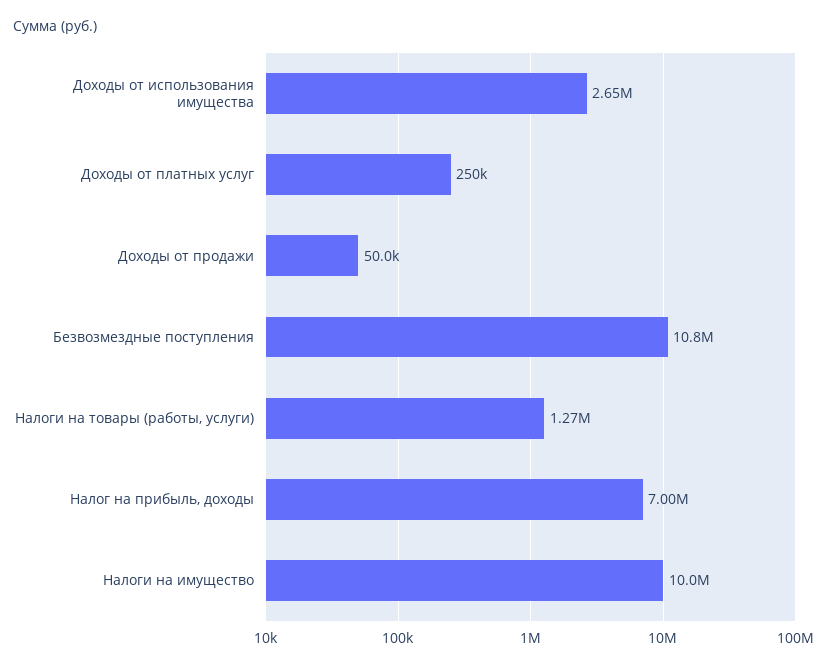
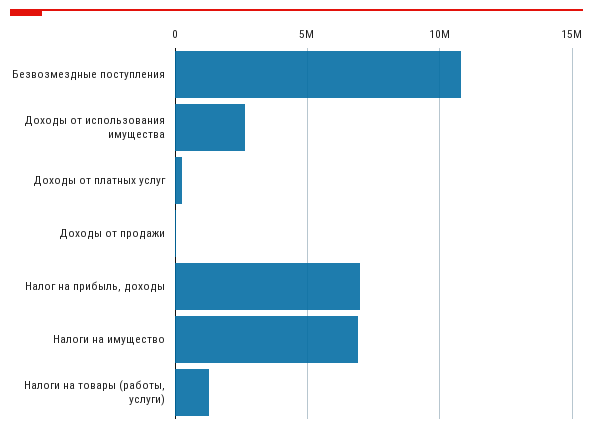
  {
    "Доходы от использования имущества": 2650000,
    "Доходы от платных услуг": 250000,
    "Доходы от продажи": 50000,
    "Безвозмездные поступления": 10800000,
    "Налоги на товары (работы, услуги)": 1270000,
    "Налог на прибыль, доходы": 7000000,
-   "Налоги на имущество": 10000000
+   "Налоги на имущество": 7000000
  }

